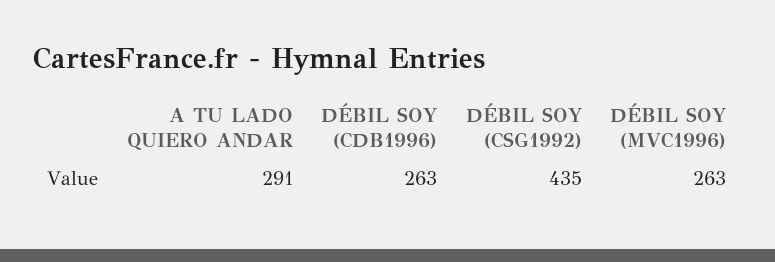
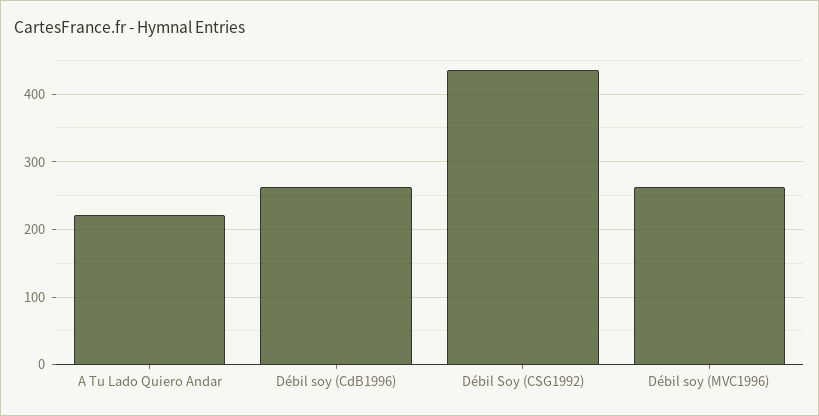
  {
-   "A TU LADO QUIERO ANDAR": 291,
+   "A TU LADO QUIERO ANDAR": 220,
    "DÉBIL SOY (CDB1996)": 263,
    "DÉBIL SOY (CSG1992)": 435,
    "DÉBIL SOY (MVC1996)": 263
  }

